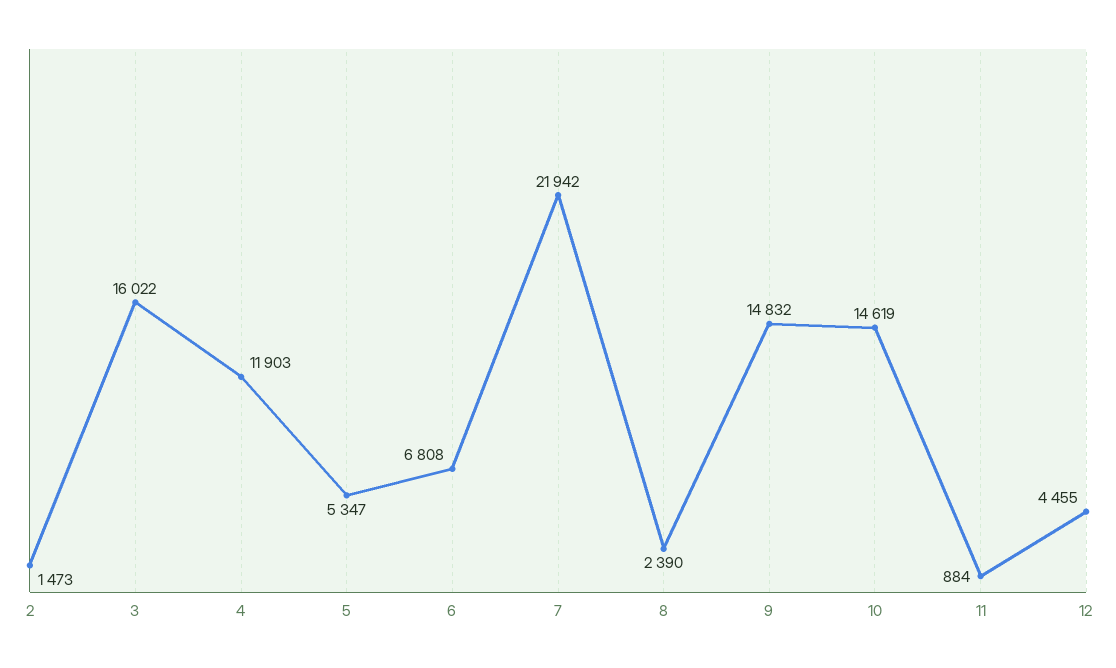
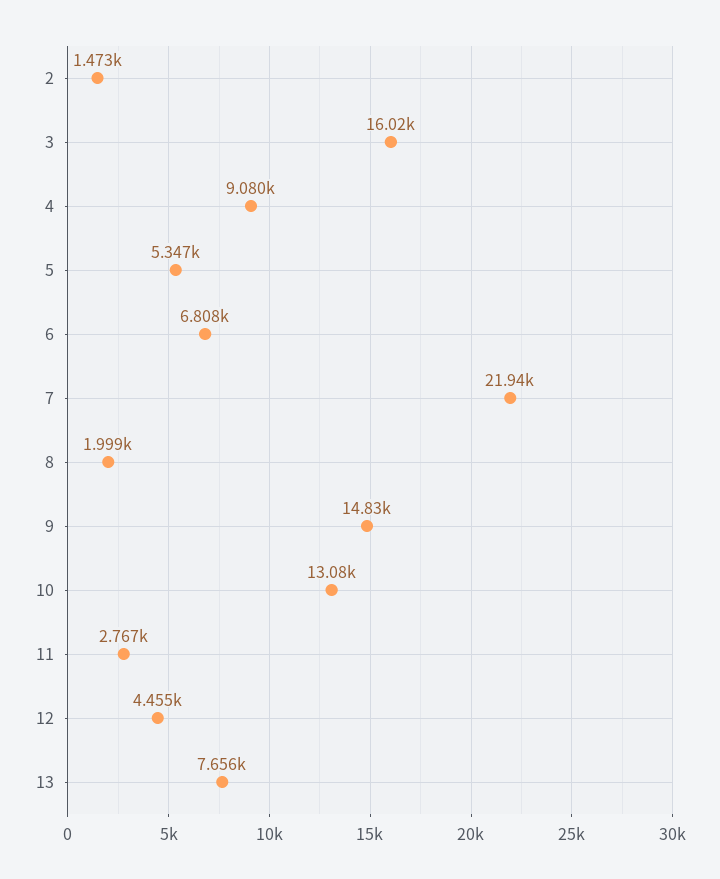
  {
    "2": 1473,
    "3": 16022,
-   "4": 11903,
+   "4": 9080,
    "5": 5347,
    "6": 6808,
    "7": 21942,
-   "8": 2390,
+   "8": 1999,
    "9": 14832,
-   "10": 14619,
+   "10": 13080,
-   "11": 884,
+   "11": 2767,
-   "12": 4455
+   "12": 4455,
+   "13": 7656
  }

